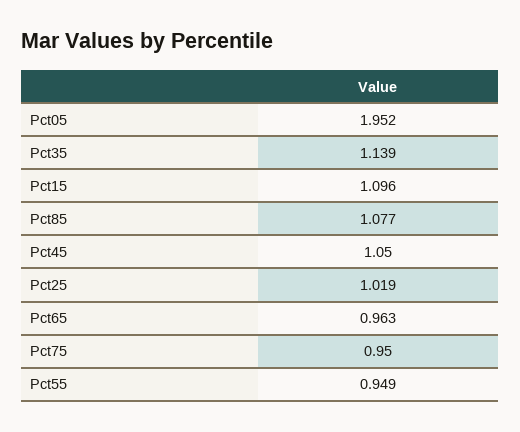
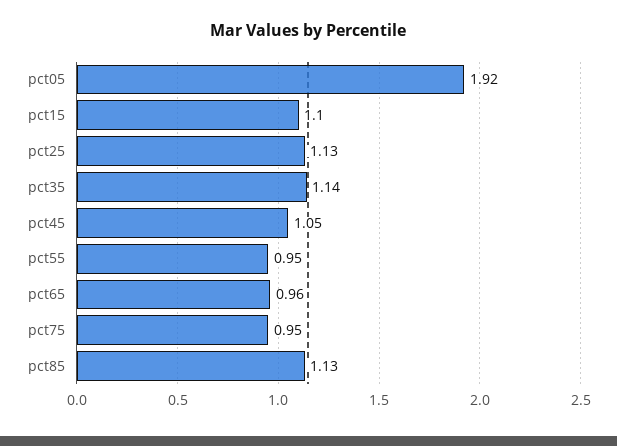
  {
-   "Pct05": 1.952,
+   "Pct05": 1.92,
    "Pct35": 1.139,
    "Pct15": 1.096,
-   "Pct85": 1.077,
+   "Pct85": 1.13,
    "Pct45": 1.05,
-   "Pct25": 1.019,
+   "Pct25": 1.13,
    "Pct65": 0.963,
    "Pct75": 0.95,
    "Pct55": 0.949
  }

